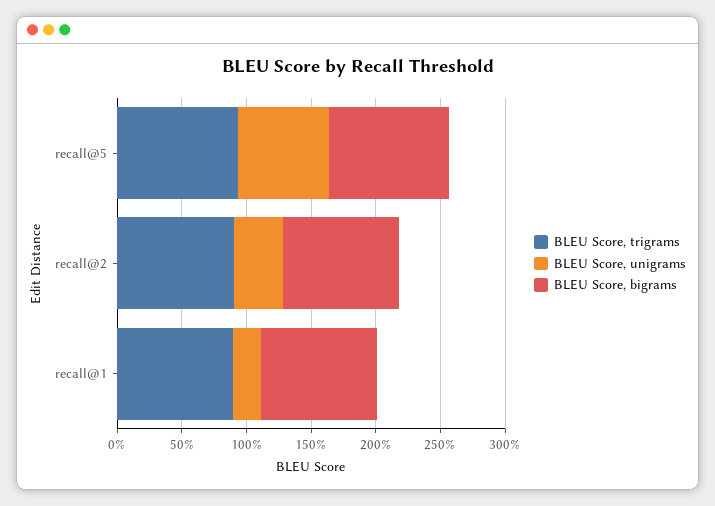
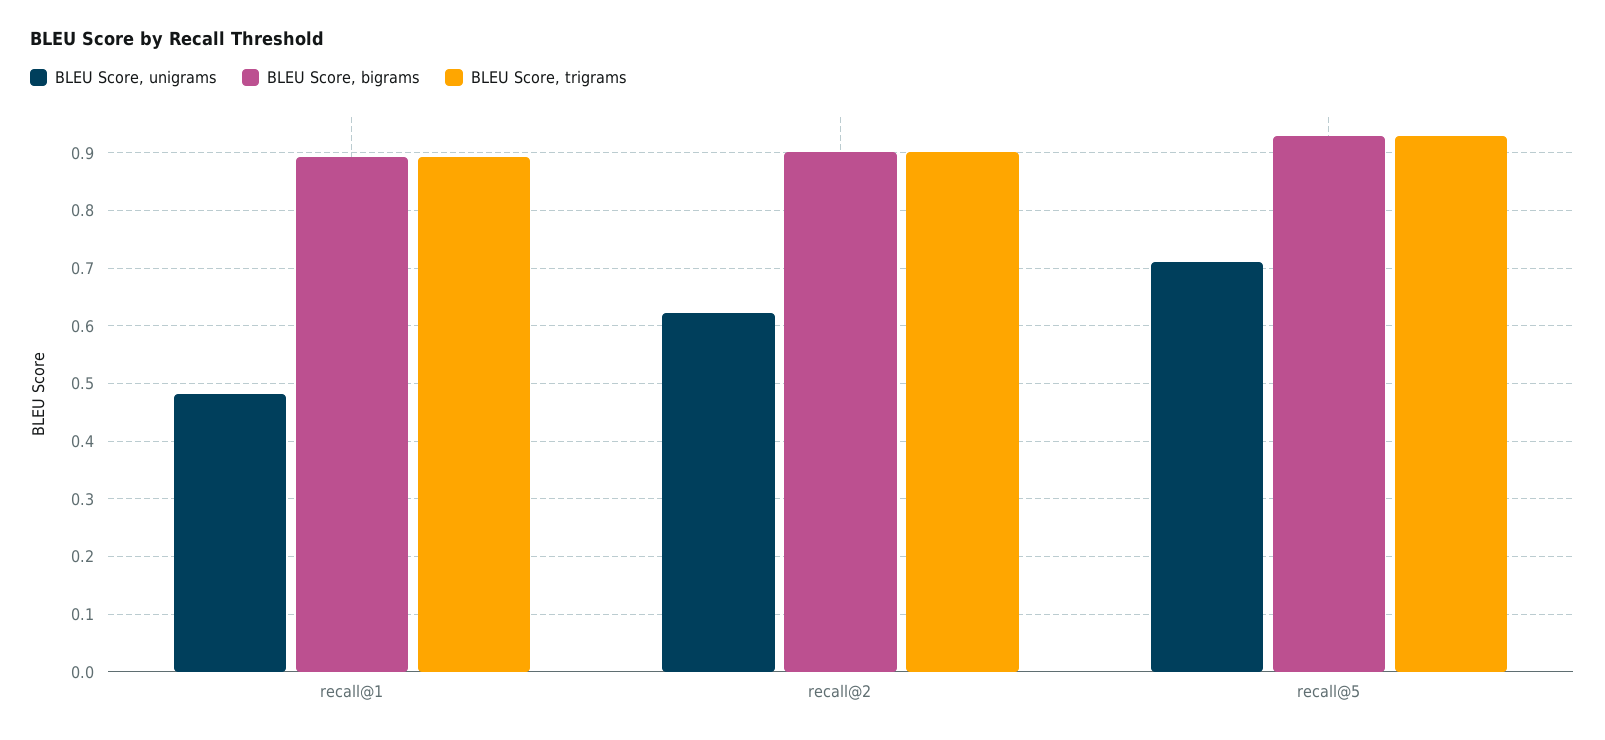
  {
    "BLEU Score, trigrams": {
      "recall@5": 0.94,
      "recall@2": 0.9,
      "recall@1": 0.9
    },
    "BLEU Score, unigrams": {
      "recall@5": 0.72,
-     "recall@2": 0.4,
+     "recall@2": 0.62,
-     "recall@1": 0.2
+     "recall@1": 0.48
    },
    "BLEU Score, bigrams": {
      "recall@5": 0.92,
      "recall@2": 0.9,
      "recall@1": 0.9
    }
  }

